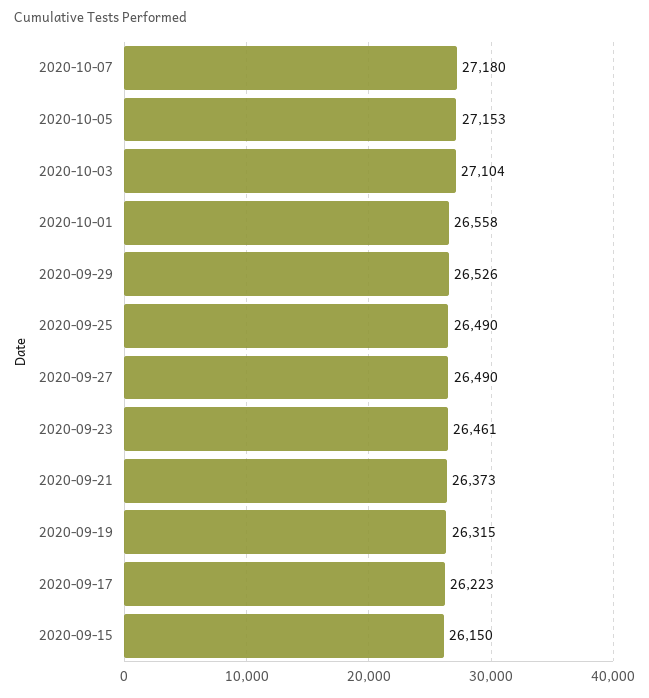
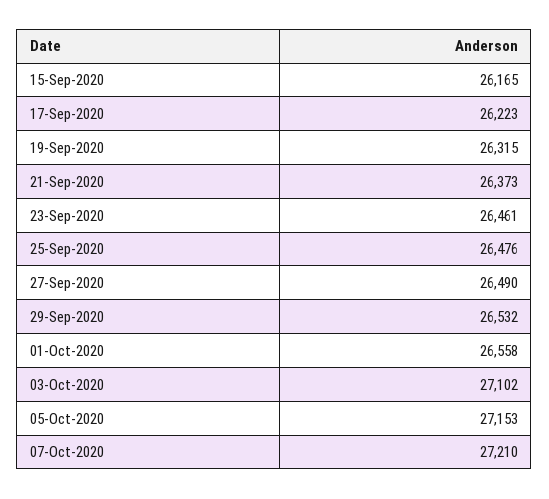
  {
-   "2020-10-07": 27180,
+   "2020-10-07": 27210,
    "2020-10-05": 27153,
-   "2020-10-03": 27104,
+   "2020-10-03": 27102,
    "2020-10-01": 26558,
-   "2020-09-29": 26526,
+   "2020-09-29": 26532,
-   "2020-09-25": 26490,
+   "2020-09-25": 26476,
    "2020-09-27": 26490,
    "2020-09-23": 26461,
    "2020-09-21": 26373,
    "2020-09-19": 26315,
    "2020-09-17": 26223,
-   "2020-09-15": 26150
+   "2020-09-15": 26165
  }

